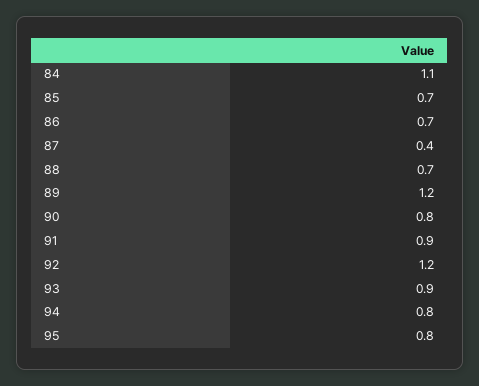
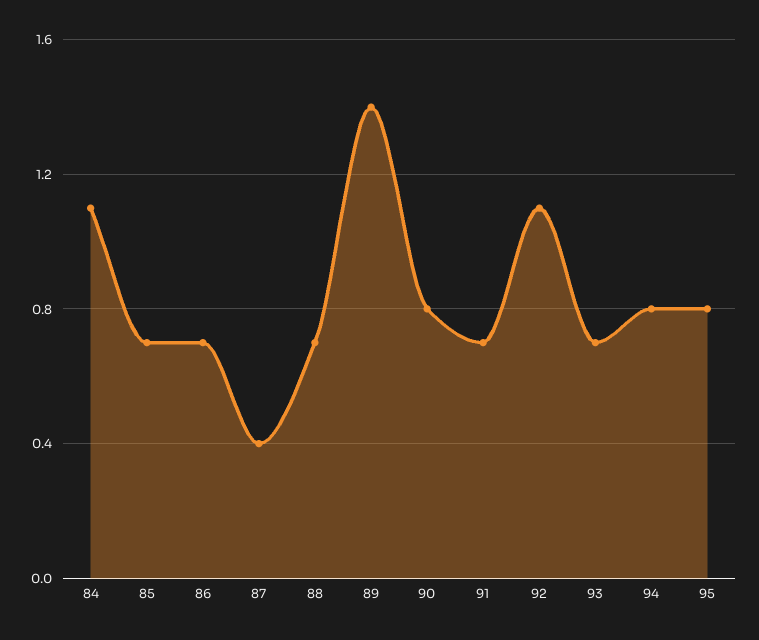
  {
    "84": 1.1,
    "85": 0.7,
    "86": 0.7,
    "87": 0.4,
    "88": 0.7,
-   "89": 1.2,
+   "89": 1.4,
    "90": 0.8,
-   "91": 0.9,
+   "91": 0.7,
-   "92": 1.2,
+   "92": 1.1,
-   "93": 0.9,
+   "93": 0.7,
    "94": 0.8,
    "95": 0.8
  }

